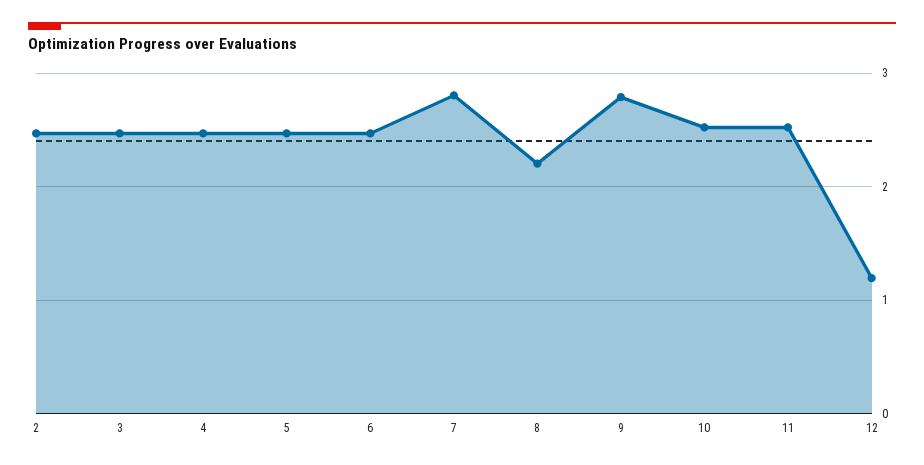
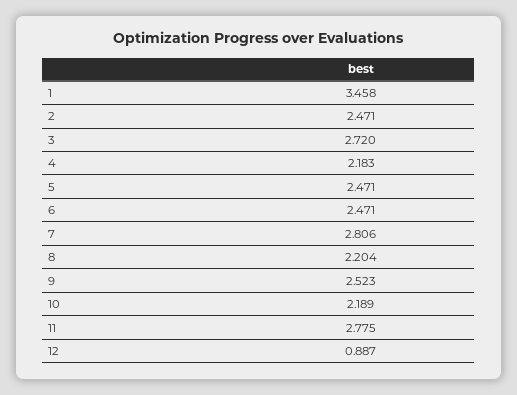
  {
    "2": 2.471,
-   "3": 2.5,
+   "3": 2.72,
-   "4": 2.5,
+   "4": 2.183,
    "5": 2.471,
    "6": 2.471,
    "7": 2.806,
    "8": 2.204,
-   "9": 2.8,
+   "9": 2.523,
-   "10": 2.5,
+   "10": 2.189,
-   "11": 2.5,
+   "11": 2.775,
-   "12": 1.2
+   "12": 0.887,
+   "1": 3.458
  }

